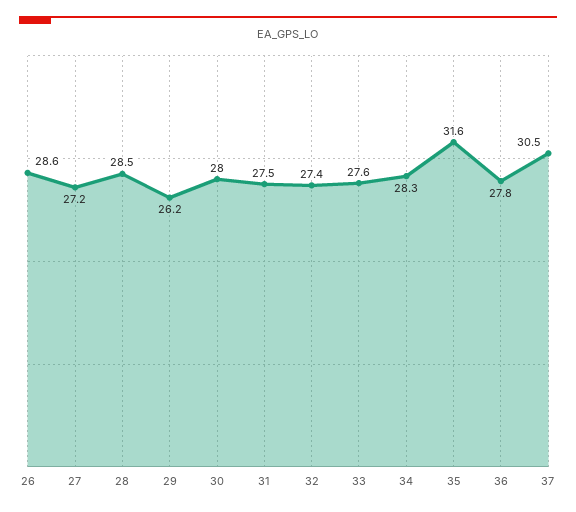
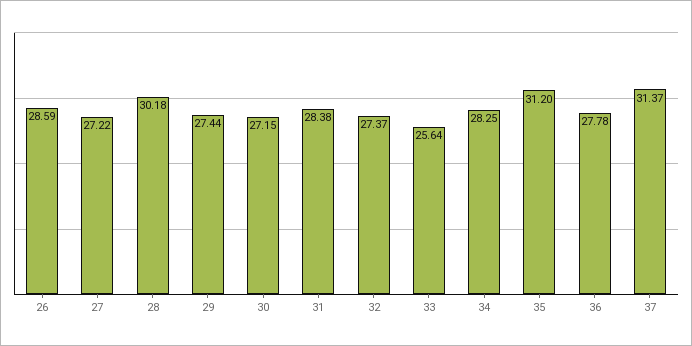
  {
    "26": 28.59,
    "27": 27.22,
-   "28": 28.5,
+   "28": 30.18,
-   "29": 26.2,
+   "29": 27.44,
-   "30": 28,
+   "30": 27.15,
-   "31": 27.5,
+   "31": 28.38,
    "32": 27.37,
-   "33": 27.6,
+   "33": 25.64,
    "34": 28.25,
-   "35": 31.6,
+   "35": 31.2,
    "36": 27.78,
-   "37": 30.5
+   "37": 31.37
  }

